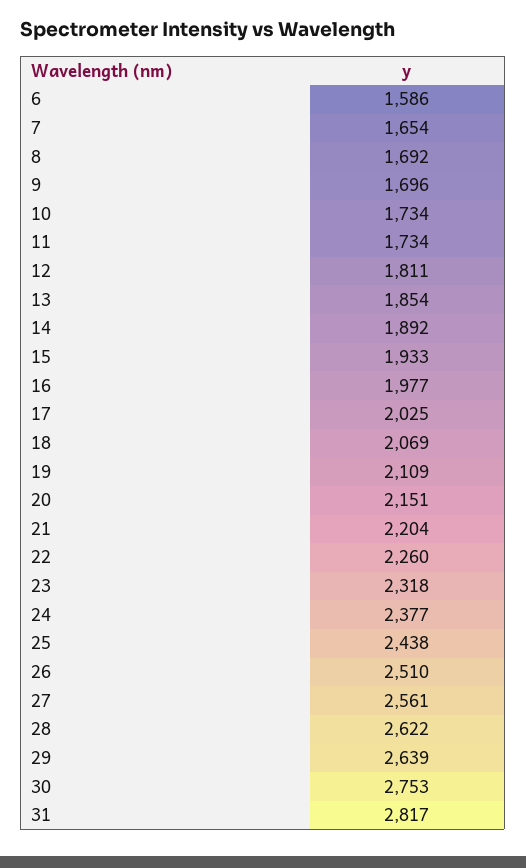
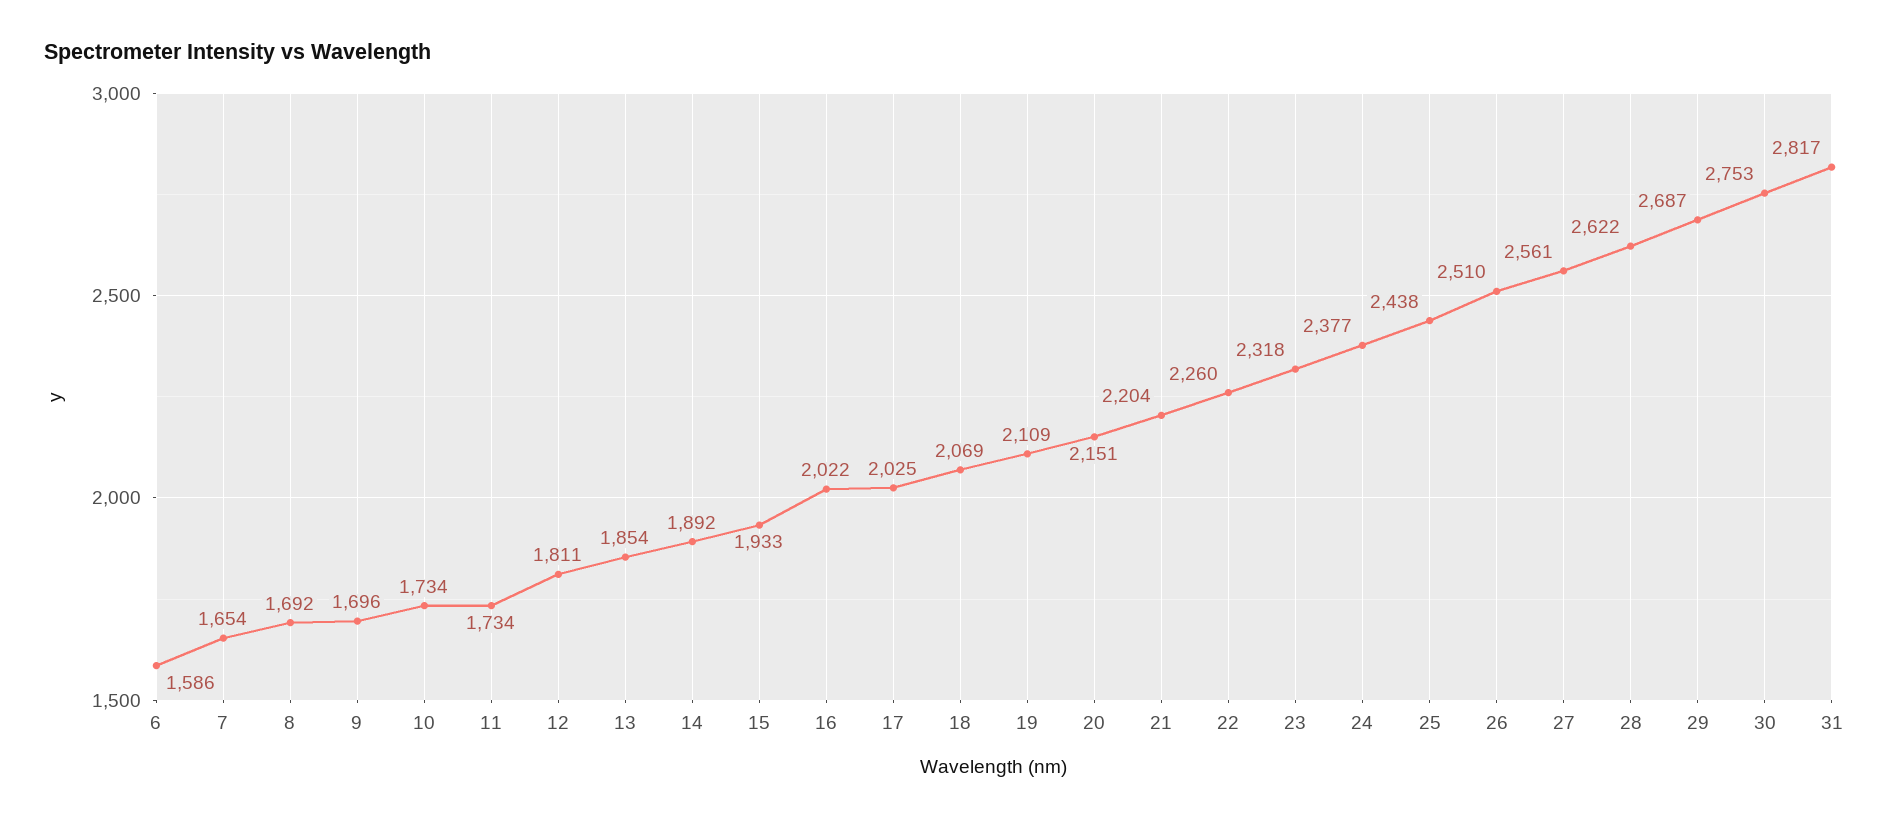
  {
    "6": 1586,
    "7": 1654,
    "8": 1692,
    "9": 1696,
    "10": 1734,
    "11": 1734,
    "12": 1811,
    "13": 1854,
    "14": 1892,
    "15": 1933,
-   "16": 1977,
+   "16": 2022,
    "17": 2025,
    "18": 2069,
    "19": 2109,
    "20": 2151,
    "21": 2204,
    "22": 2260,
    "23": 2318,
    "24": 2377,
    "25": 2438,
    "26": 2510,
    "27": 2561,
    "28": 2622,
-   "29": 2639,
+   "29": 2687,
    "30": 2753,
    "31": 2817
  }

